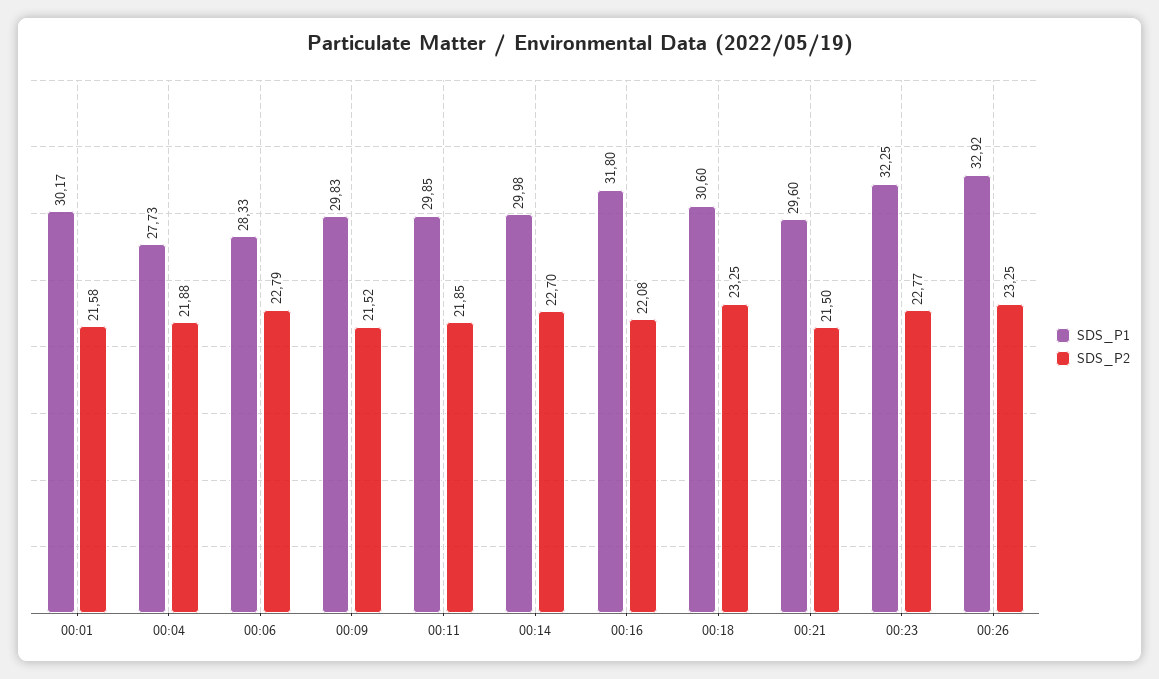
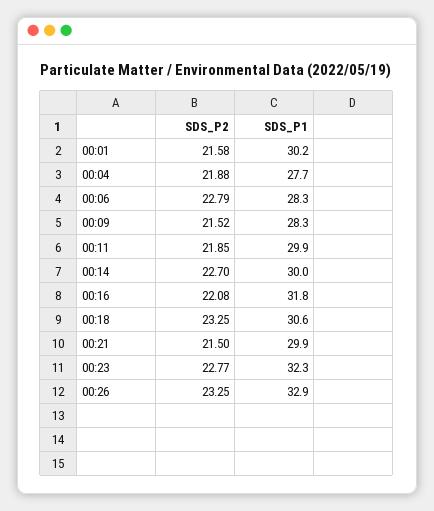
  {
    "SDS_P1": {
      "00:01": 30.17,
      "00:04": 27.73,
      "00:06": 28.33,
-     "00:09": 29.83,
+     "00:09": 28.3,
      "00:11": 29.85,
      "00:14": 29.98,
      "00:16": 31.8,
      "00:18": 30.6,
-     "00:21": 29.6,
+     "00:21": 29.9,
      "00:23": 32.25,
      "00:26": 32.92
    },
    "SDS_P2": {
      "00:01": 21.58,
      "00:04": 21.88,
      "00:06": 22.79,
      "00:09": 21.52,
      "00:11": 21.85,
      "00:14": 22.7,
      "00:16": 22.08,
      "00:18": 23.25,
      "00:21": 21.5,
      "00:23": 22.77,
      "00:26": 23.25
    }
  }

